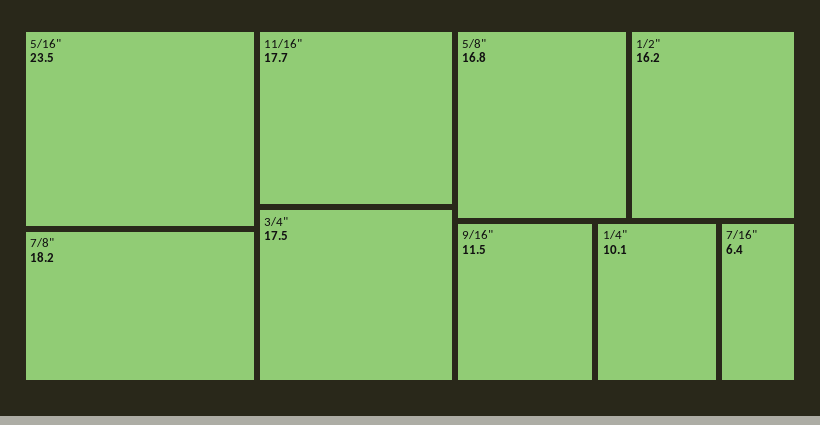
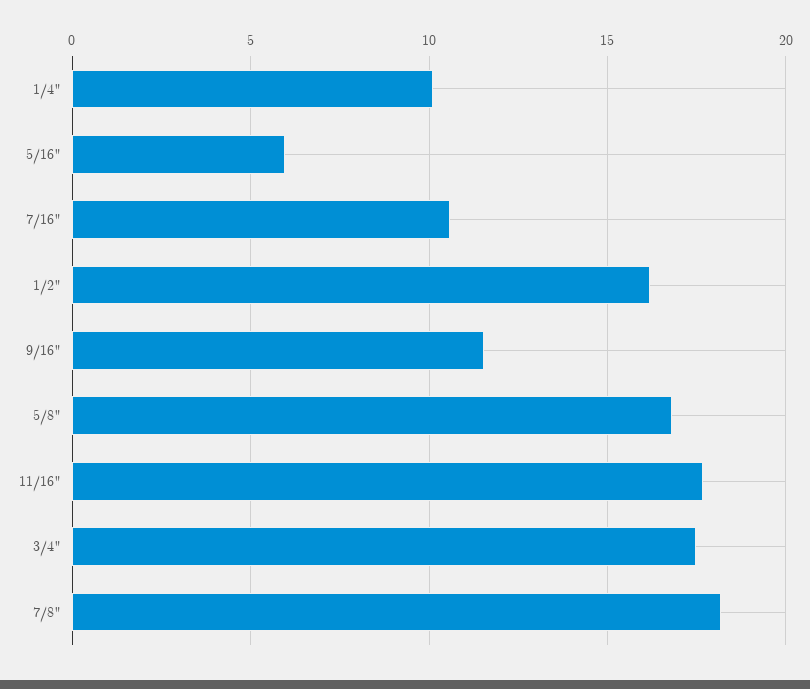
  {
-   "5/16\"": 23.5,
+   "5/16\"": 6,
    "7/8\"": 18.2,
    "11/16\"": 17.7,
    "3/4\"": 17.5,
    "5/8\"": 16.8,
    "1/2\"": 16.2,
    "9/16\"": 11.5,
    "1/4\"": 10.1,
-   "7/16\"": 6.4
+   "7/16\"": 10.5
  }

